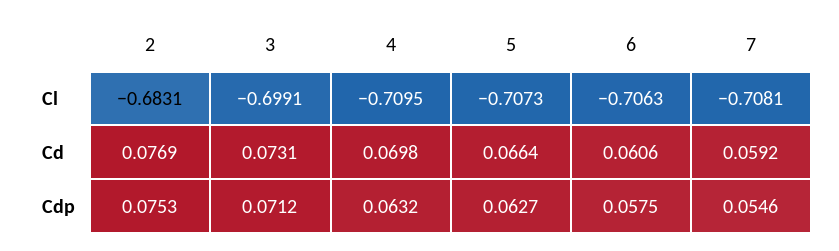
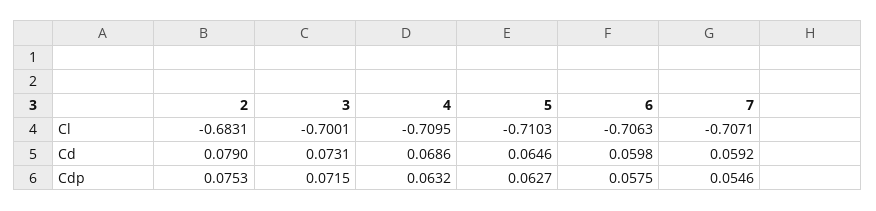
  {
    "2": {
      "Cl": -0.6831,
-     "Cd": 0.0769,
+     "Cd": 0.079,
      "Cdp": 0.0753
    },
    "3": {
-     "Cl": -0.6991,
+     "Cl": -0.7001,
      "Cd": 0.0731,
-     "Cdp": 0.0712
+     "Cdp": 0.0715
    },
    "4": {
      "Cl": -0.7095,
-     "Cd": 0.0698,
+     "Cd": 0.0686,
      "Cdp": 0.0632
    },
    "5": {
-     "Cl": -0.7073,
+     "Cl": -0.7103,
-     "Cd": 0.0664,
+     "Cd": 0.0646,
      "Cdp": 0.0627
    },
    "6": {
      "Cl": -0.7063,
-     "Cd": 0.0606,
+     "Cd": 0.0598,
      "Cdp": 0.0575
    },
    "7": {
-     "Cl": -0.7081,
+     "Cl": -0.7071,
      "Cd": 0.0592,
      "Cdp": 0.0546
    }
  }

